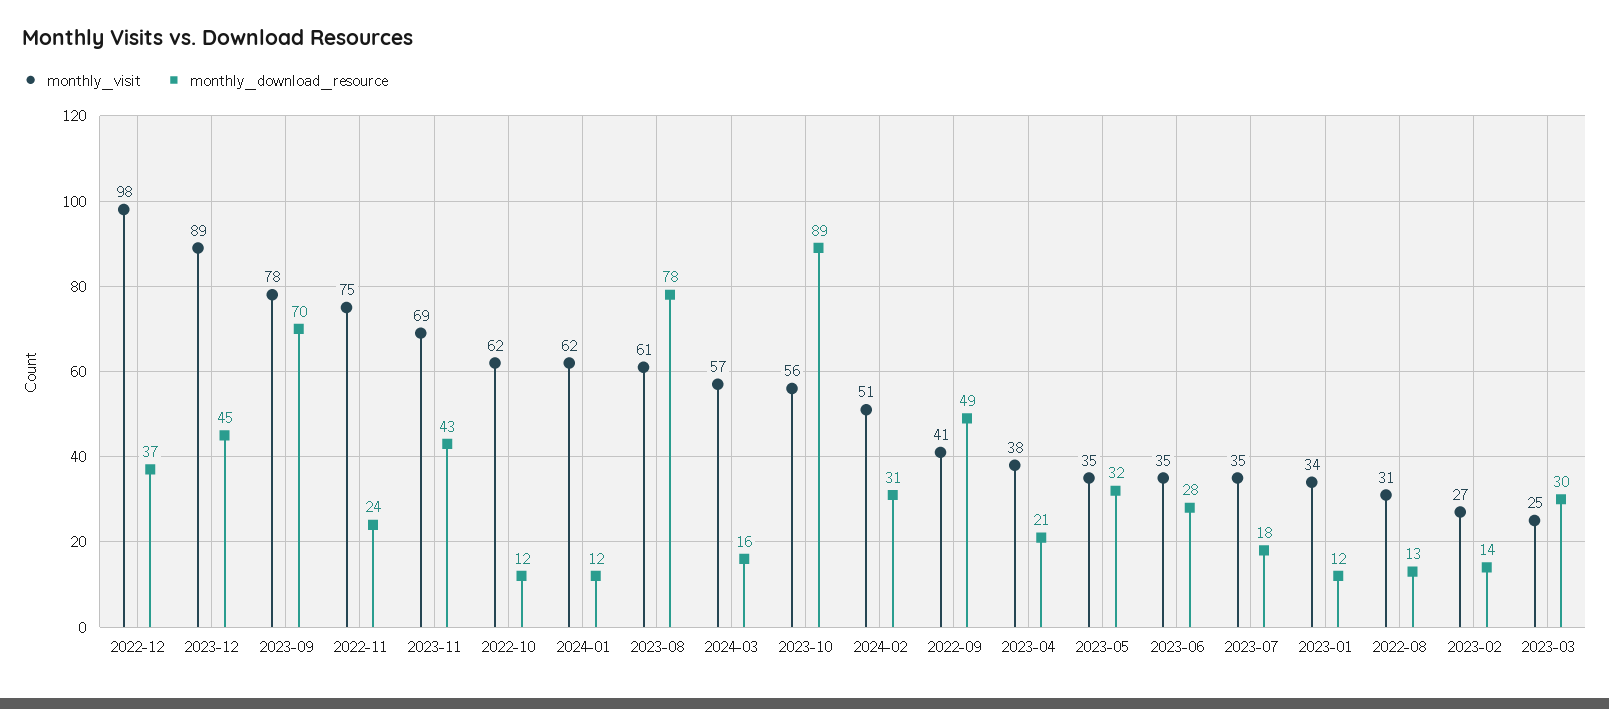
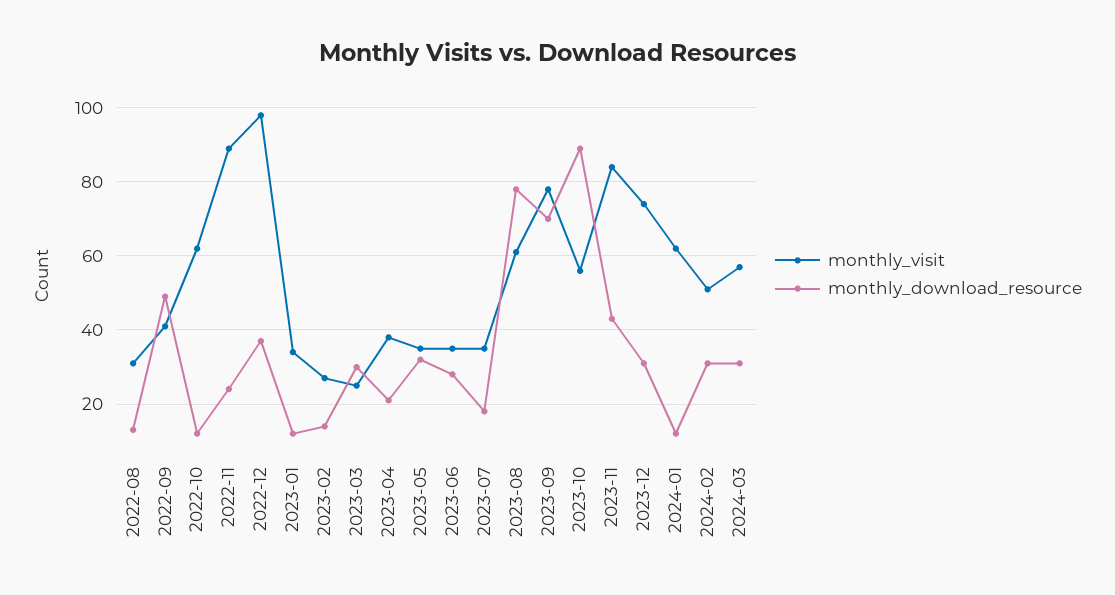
  {
    "monthly_visit": {
      "2022-12": 98,
-     "2023-12": 89,
+     "2023-12": 75,
      "2023-09": 78,
-     "2022-11": 75,
+     "2022-11": 90,
-     "2023-11": 69,
+     "2023-11": 85,
      "2022-10": 62,
      "2024-01": 62,
      "2023-08": 61,
      "2024-03": 57,
      "2023-10": 56,
      "2024-02": 51,
      "2022-09": 41,
      "2023-04": 38,
      "2023-05": 35,
      "2023-06": 35,
      "2023-07": 35,
      "2023-01": 34,
      "2022-08": 31,
      "2023-02": 27,
      "2023-03": 25
    },
    "monthly_download_resource": {
      "2022-12": 37,
-     "2023-12": 45,
+     "2023-12": 30,
      "2023-09": 70,
      "2022-11": 24,
      "2023-11": 43,
      "2022-10": 12,
      "2024-01": 12,
      "2023-08": 78,
-     "2024-03": 16,
+     "2024-03": 30,
      "2023-10": 89,
      "2024-02": 31,
      "2022-09": 49,
      "2023-04": 21,
      "2023-05": 32,
      "2023-06": 28,
      "2023-07": 18,
      "2023-01": 12,
      "2022-08": 13,
      "2023-02": 14,
      "2023-03": 30
    }
  }

